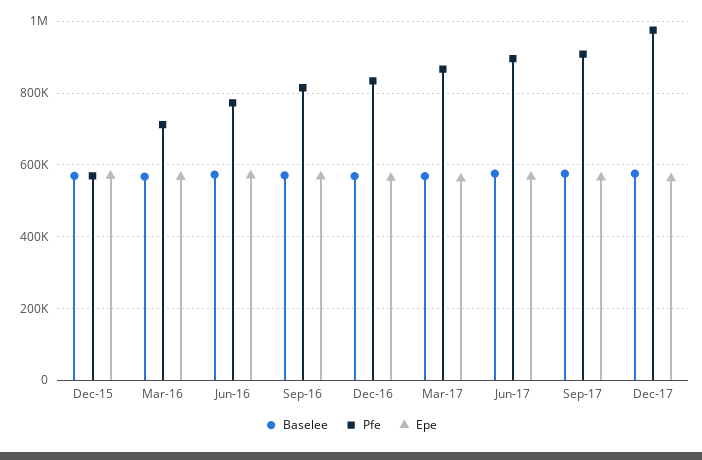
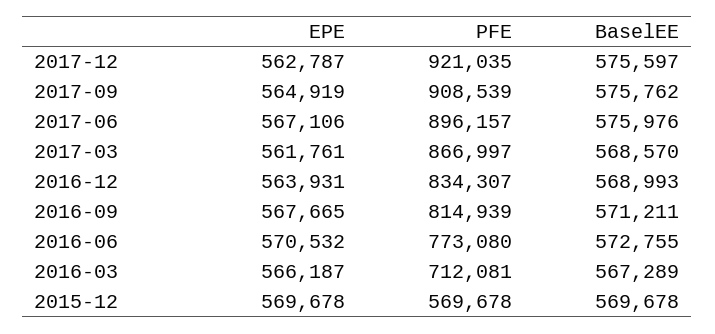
  {
    "Baselee": {
      "Dec-15": 569678,
      "Mar-16": 567289,
      "Jun-16": 572755,
      "Sep-16": 571211,
      "Dec-16": 568993,
      "Mar-17": 568570,
      "Jun-17": 575976,
      "Sep-17": 575762,
      "Dec-17": 575597
    },
    "Pfe": {
      "Dec-15": 569678,
      "Mar-16": 712081,
      "Jun-16": 773080,
      "Sep-16": 814939,
      "Dec-16": 834307,
      "Mar-17": 866997,
      "Jun-17": 896157,
      "Sep-17": 908539,
-     "Dec-17": 980000
+     "Dec-17": 921035
    },
    "Epe": {
      "Dec-15": 569678,
      "Mar-16": 566187,
      "Jun-16": 570532,
      "Sep-16": 567665,
      "Dec-16": 563931,
      "Mar-17": 561761,
      "Jun-17": 567106,
      "Sep-17": 564919,
      "Dec-17": 562787
    }
  }

